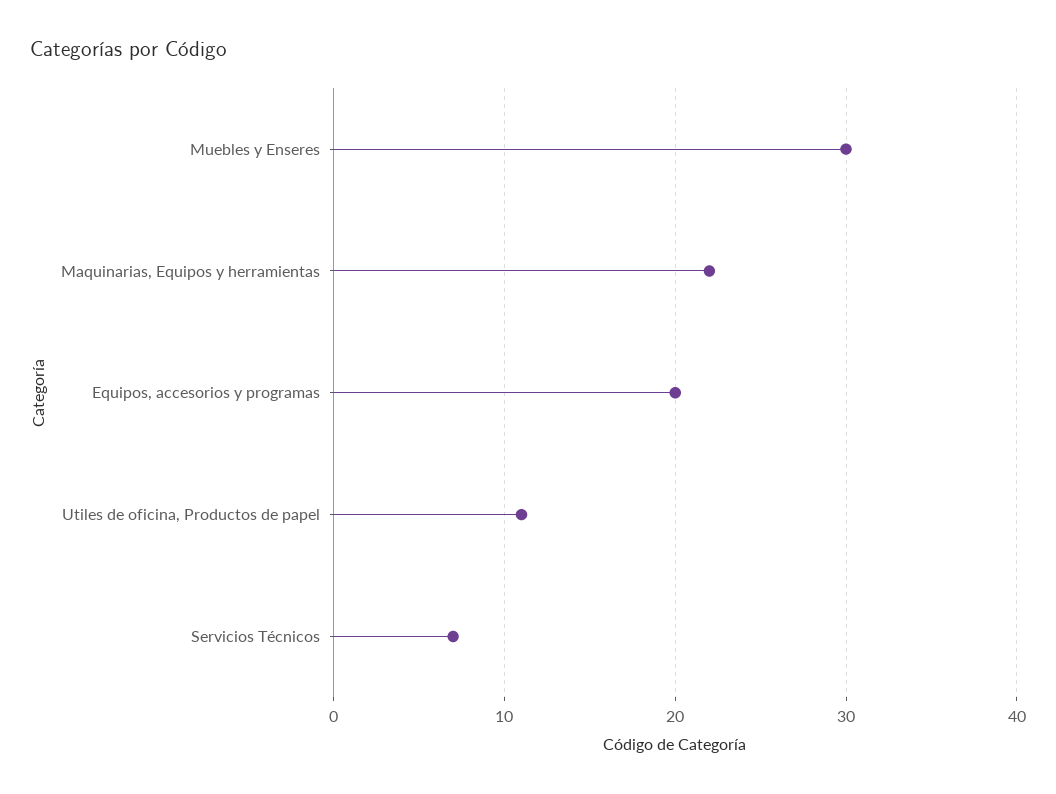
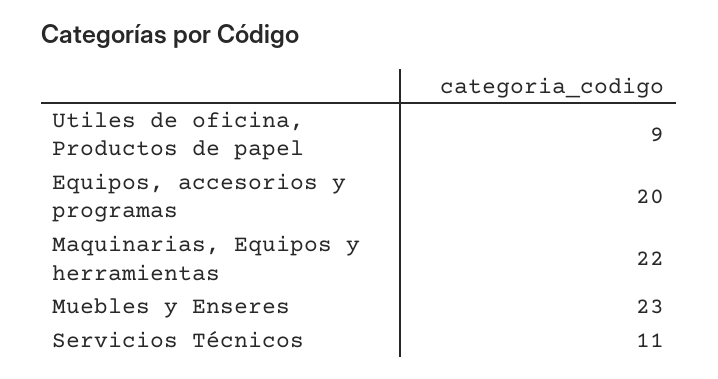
  {
-   "Muebles y Enseres": 30,
+   "Muebles y Enseres": 23,
    "Maquinarias, Equipos y herramientas": 22,
    "Equipos, accesorios y programas": 20,
-   "Utiles de oficina, Productos de papel": 11,
+   "Utiles de oficina, Productos de papel": 9,
-   "Servicios Técnicos": 7
+   "Servicios Técnicos": 11
  }

